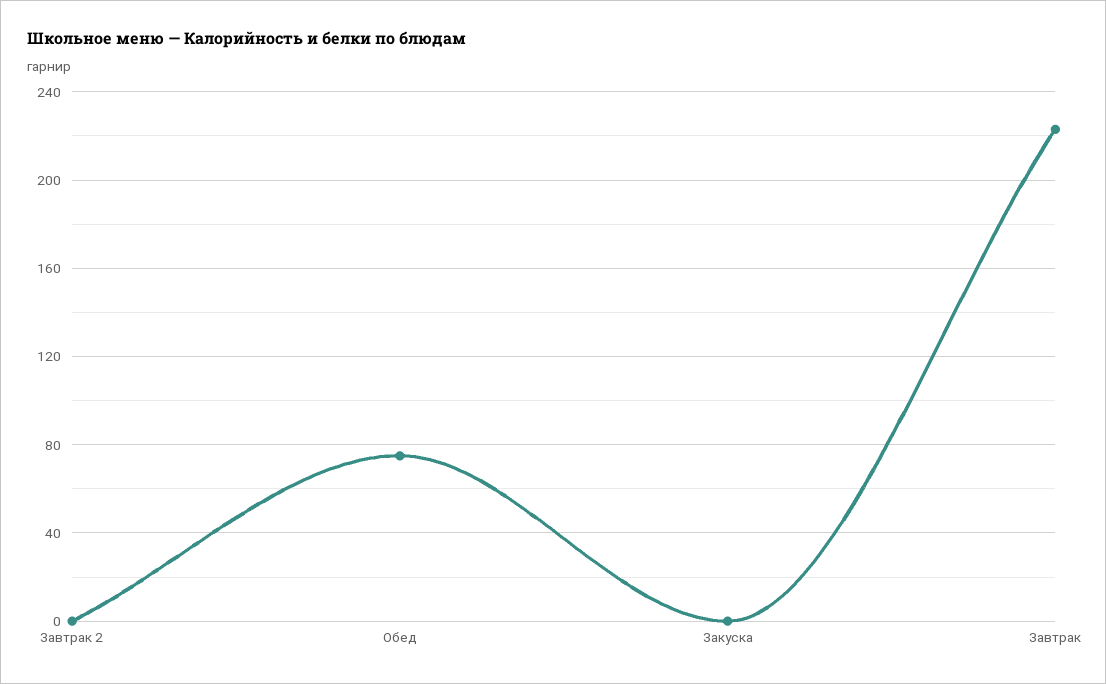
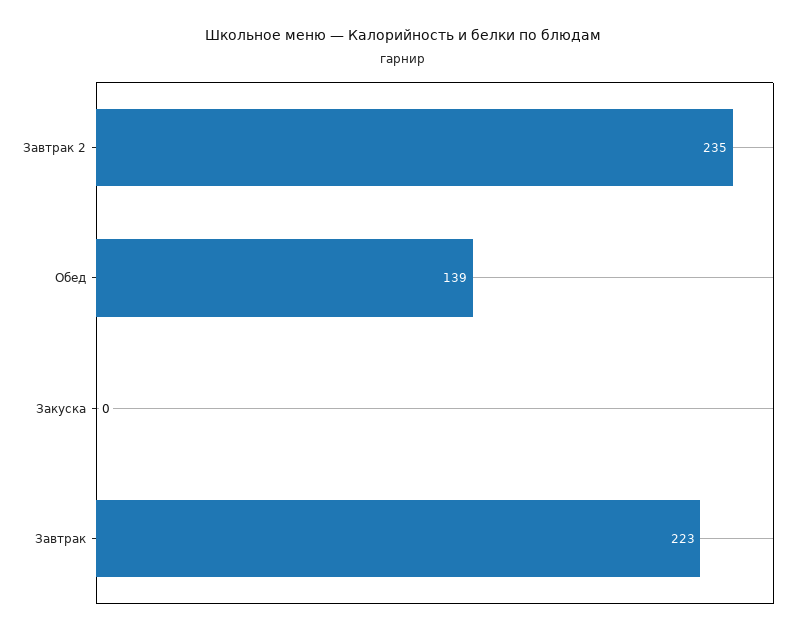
  {
-   "Завтрак 2": 0,
+   "Завтрак 2": 235,
-   "Обед": 75,
+   "Обед": 139,
    "Закуска": 0,
    "Завтрак": 223
  }

